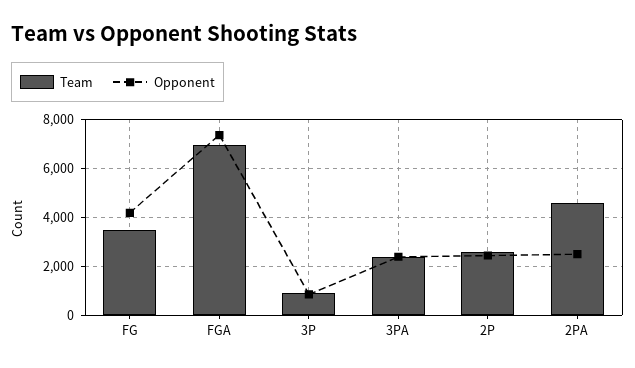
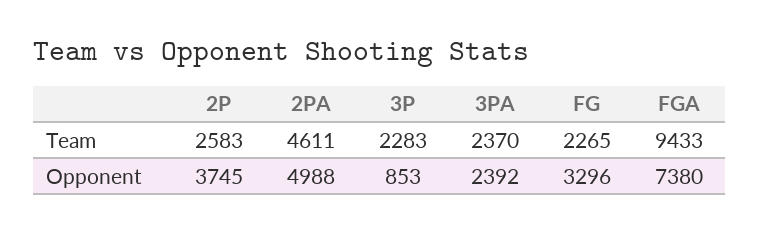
  {
    "Team": {
-     "FG": 3500,
+     "FG": 2265,
-     "FGA": 7000,
+     "FGA": 9433,
-     "3P": 1000,
+     "3P": 2283,
      "3PA": 2370,
      "2P": 2583,
      "2PA": 4611
    },
    "Opponent": {
-     "FG": 4250,
+     "FG": 3296,
      "FGA": 7380,
      "3P": 853,
      "3PA": 2392,
-     "2P": 2500,
+     "2P": 3745,
-     "2PA": 2500
+     "2PA": 4988
    }
  }

